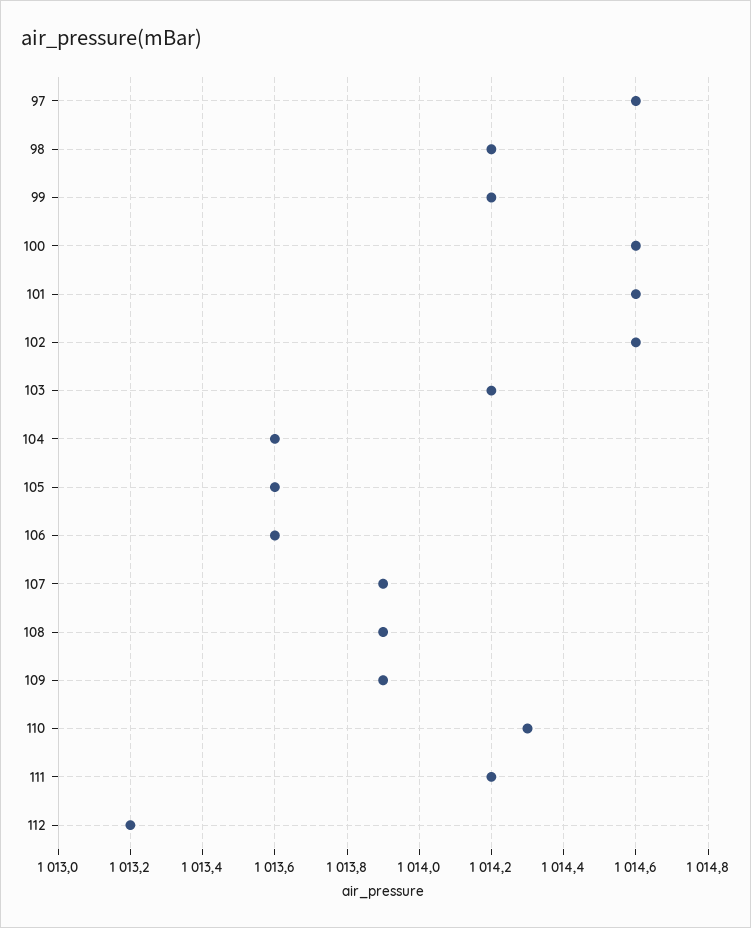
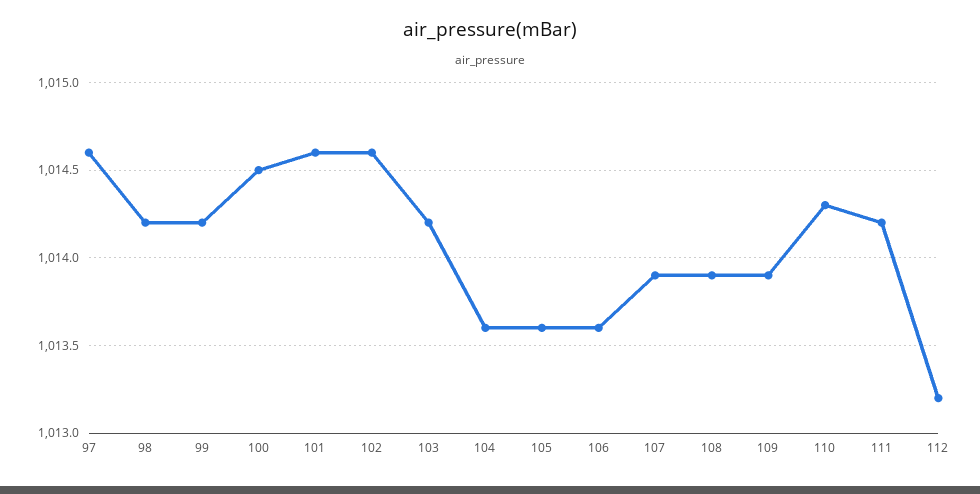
  {
    "97": 1014.6,
    "98": 1014.2,
    "99": 1014.2,
-   "100": 1014.6,
+   "100": 1014.5,
    "101": 1014.6,
    "102": 1014.6,
    "103": 1014.2,
    "104": 1013.6,
    "105": 1013.6,
    "106": 1013.6,
    "107": 1013.9,
    "108": 1013.9,
    "109": 1013.9,
    "110": 1014.3,
    "111": 1014.2,
    "112": 1013.2
  }

